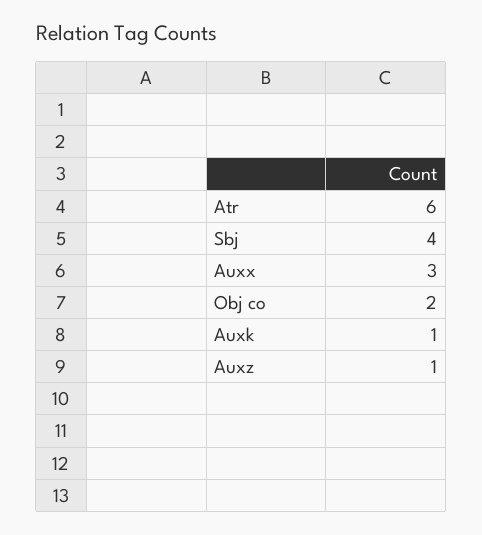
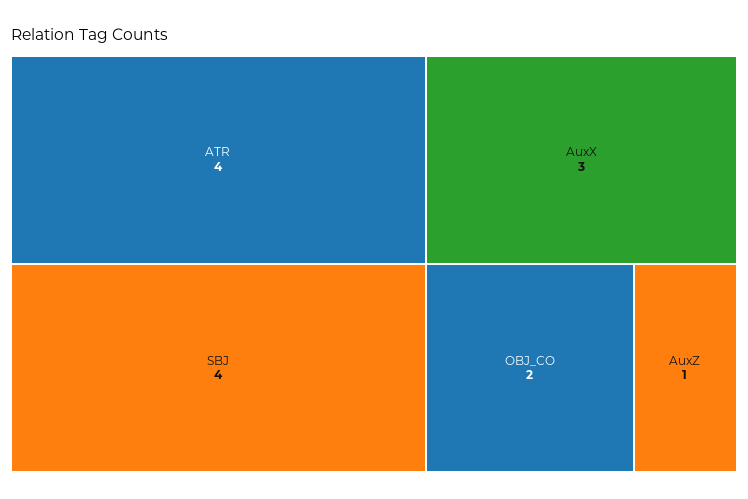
  {
-   "Atr": 6,
+   "Atr": 4,
    "Sbj": 4,
    "Auxx": 3,
    "Obj co": 2,
-   "Auxk": 1,
    "Auxz": 1
  }

